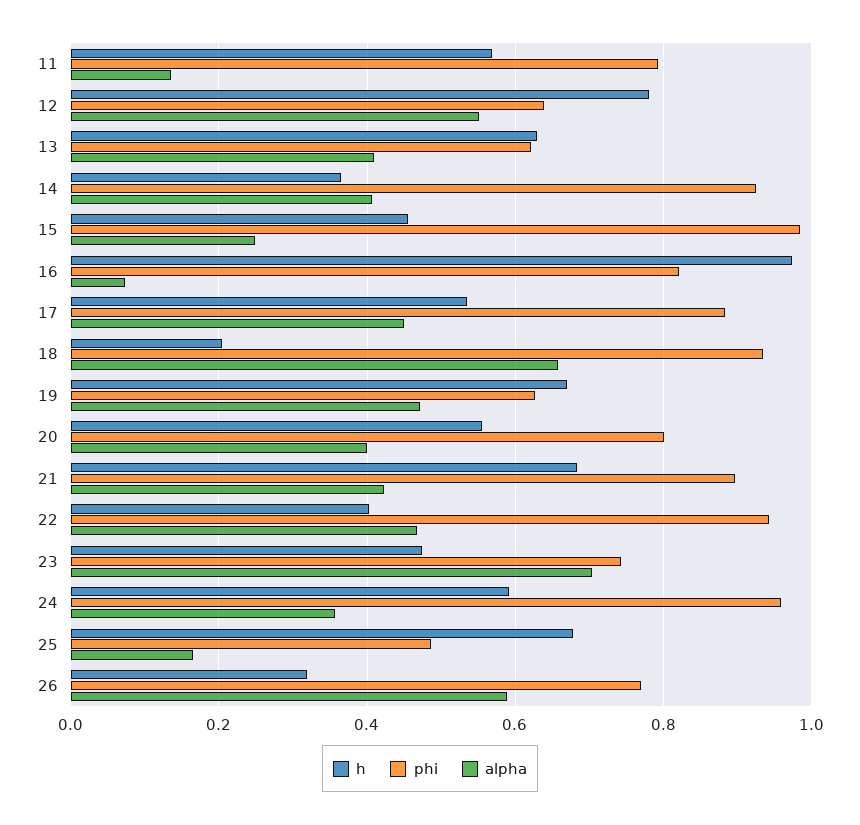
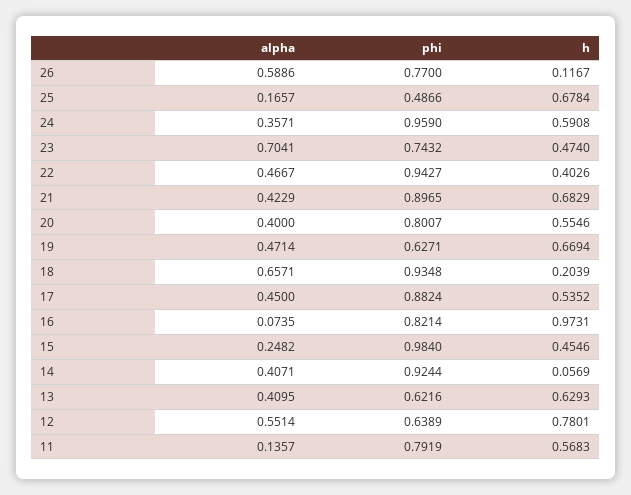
  {
    "h": {
      "11": 0.5683,
      "12": 0.7801,
      "13": 0.6293,
-     "14": 0.36,
+     "14": 0.0569,
      "15": 0.4546,
      "16": 0.9731,
      "17": 0.5352,
      "18": 0.2039,
      "19": 0.6694,
      "20": 0.5546,
      "21": 0.6829,
      "22": 0.4026,
      "23": 0.474,
      "24": 0.5908,
      "25": 0.6784,
-     "26": 0.32
+     "26": 0.1167
    },
    "phi": {
      "11": 0.7919,
      "12": 0.6389,
      "13": 0.6216,
      "14": 0.9244,
      "15": 0.984,
      "16": 0.8214,
      "17": 0.8824,
      "18": 0.9348,
      "19": 0.6271,
      "20": 0.8007,
      "21": 0.8965,
      "22": 0.9427,
      "23": 0.7432,
      "24": 0.959,
      "25": 0.4866,
      "26": 0.77
    },
    "alpha": {
      "11": 0.1357,
      "12": 0.5514,
      "13": 0.4095,
      "14": 0.4071,
      "15": 0.2482,
      "16": 0.0735,
      "17": 0.45,
      "18": 0.6571,
      "19": 0.4714,
      "20": 0.4,
      "21": 0.4229,
      "22": 0.4667,
      "23": 0.7041,
      "24": 0.3571,
      "25": 0.1657,
      "26": 0.5886
    }
  }

